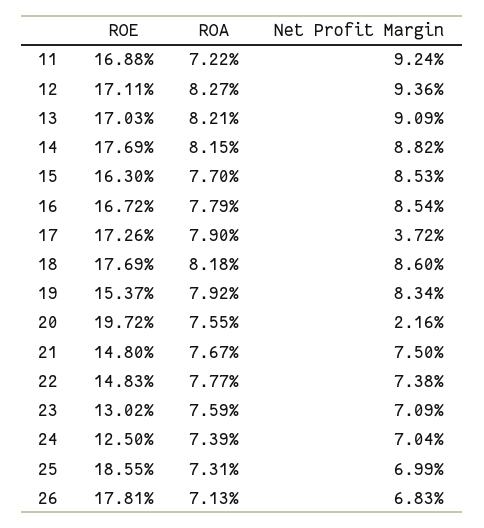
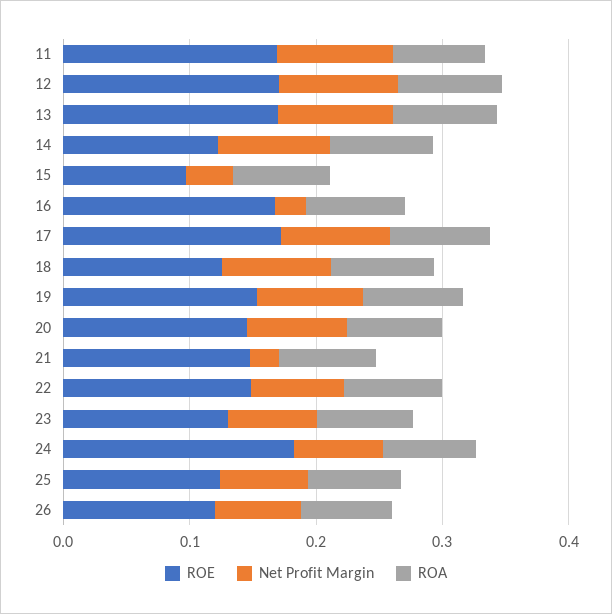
  {
    "ROE": {
      "11": 0.1688,
      "12": 0.1711,
      "13": 0.1703,
-     "14": 0.1769,
+     "14": 0.12,
-     "15": 0.163,
+     "15": 0.1,
      "16": 0.1672,
      "17": 0.1726,
-     "18": 0.1769,
+     "18": 0.12,
      "19": 0.1537,
-     "20": 0.1972,
+     "20": 0.14,
      "21": 0.148,
      "22": 0.1483,
      "23": 0.1302,
-     "24": 0.125,
+     "24": 0.18,
-     "25": 0.1855,
+     "25": 0.12,
-     "26": 0.1781
+     "26": 0.12
    },
    "ROA": {
      "11": 0.0722,
      "12": 0.0827,
      "13": 0.0821,
      "14": 0.0815,
      "15": 0.077,
      "16": 0.0779,
      "17": 0.079,
      "18": 0.0818,
      "19": 0.0792,
      "20": 0.0755,
      "21": 0.0767,
      "22": 0.0777,
      "23": 0.0759,
      "24": 0.0739,
      "25": 0.0731,
      "26": 0.0713
    },
    "Net Profit Margin": {
      "11": 0.0924,
      "12": 0.0936,
      "13": 0.0909,
      "14": 0.0882,
-     "15": 0.0853,
+     "15": 0.04,
-     "16": 0.0854,
+     "16": 0.02,
-     "17": 0.0372,
+     "17": 0.08,
      "18": 0.086,
      "19": 0.0834,
-     "20": 0.0216,
+     "20": 0.08,
-     "21": 0.075,
+     "21": 0.02,
      "22": 0.0738,
      "23": 0.0709,
      "24": 0.0704,
      "25": 0.0699,
      "26": 0.0683
    }
  }

